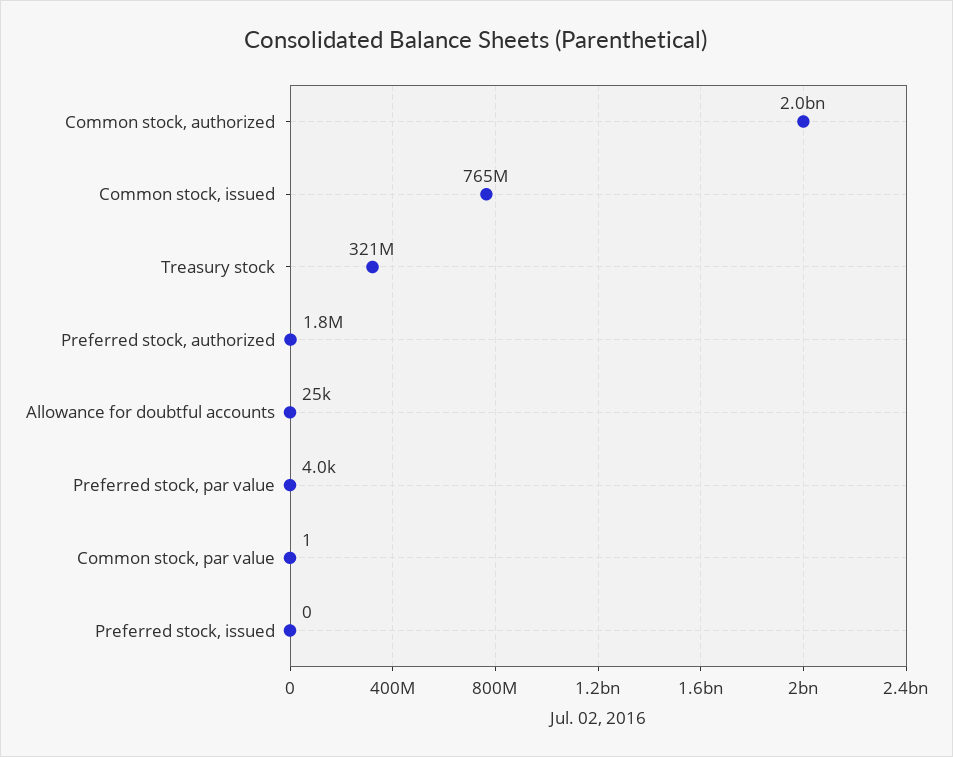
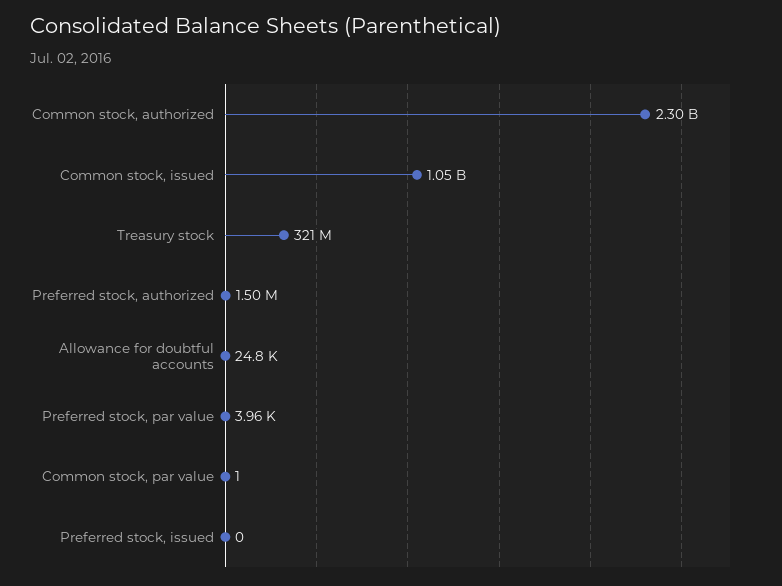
  {
-   "Common stock, authorized": 2000000000,
+   "Common stock, authorized": 2300000000,
-   "Common stock, issued": 765000000,
+   "Common stock, issued": 1050000000,
    "Treasury stock": 321000000,
-   "Preferred stock, authorized": 1800000,
+   "Preferred stock, authorized": 1500000,
    "Allowance for doubtful accounts": 24800,
    "Preferred stock, par value": 3960,
    "Common stock, par value": 1,
    "Preferred stock, issued": 0
  }

